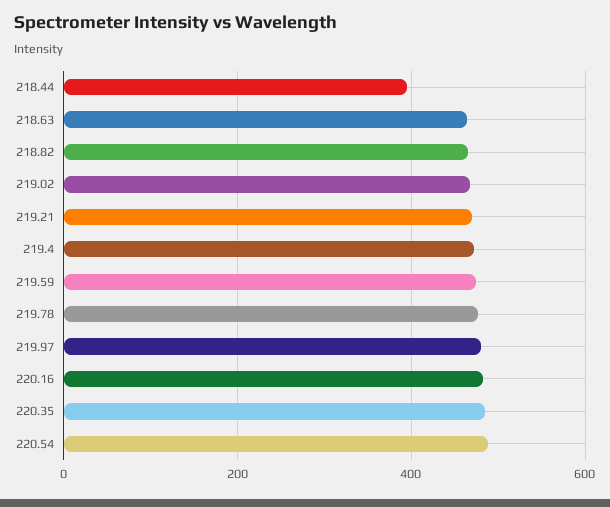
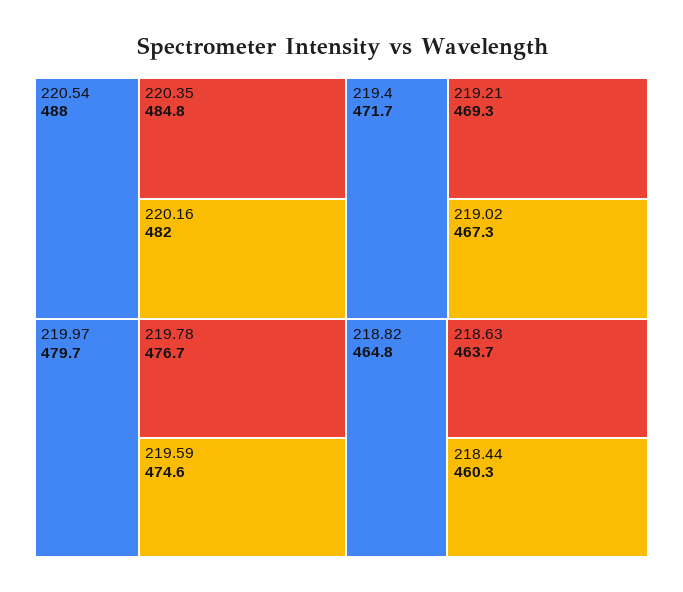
  {
-   "218.44": 400,
+   "218.44": 460.3,
    "218.63": 463.7,
    "218.82": 464.8,
    "219.02": 467.3,
    "219.21": 469.3,
    "219.4": 471.7,
    "219.59": 474.6,
    "219.78": 476.7,
    "219.97": 479.7,
    "220.16": 482,
    "220.35": 484.8,
    "220.54": 488
  }

